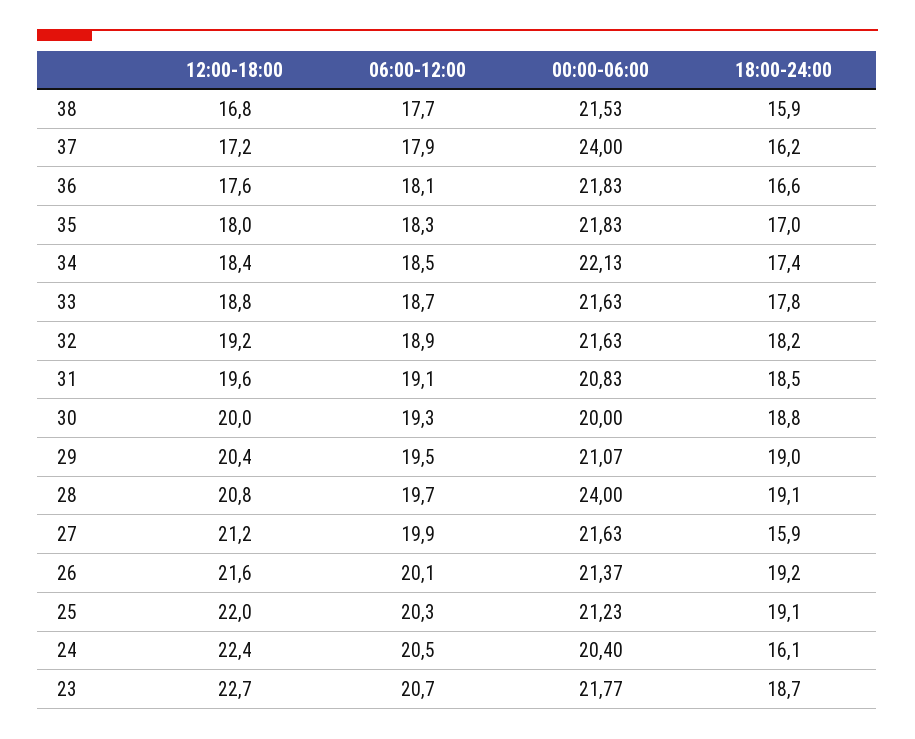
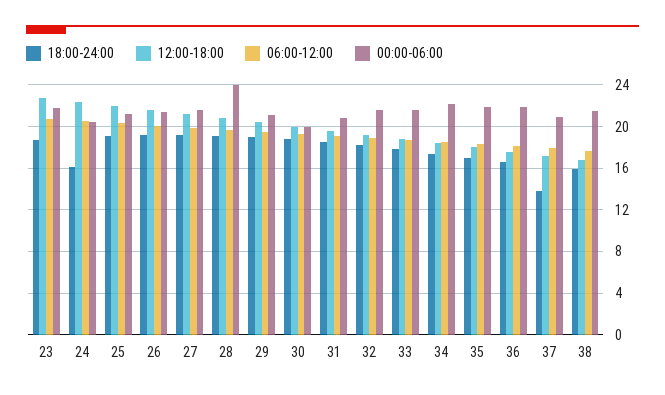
  {
    "12:00-18:00": {
      "38": 16.8,
      "37": 17.2,
      "36": 17.6,
      "35": 18,
      "34": 18.4,
      "33": 18.8,
      "32": 19.2,
      "31": 19.6,
      "30": 20,
      "29": 20.4,
      "28": 20.8,
      "27": 21.2,
      "26": 21.6,
      "25": 22,
      "24": 22.4,
      "23": 22.7
    },
    "06:00-12:00": {
      "38": 17.7,
      "37": 17.9,
      "36": 18.1,
      "35": 18.3,
      "34": 18.5,
      "33": 18.7,
      "32": 18.9,
      "31": 19.1,
      "30": 19.3,
      "29": 19.5,
      "28": 19.7,
      "27": 19.9,
      "26": 20.1,
      "25": 20.3,
      "24": 20.5,
      "23": 20.7
    },
    "00:00-06:00": {
      "38": 21.53,
-     "37": 24,
+     "37": 21,
      "36": 21.83,
      "35": 21.83,
      "34": 22.13,
      "33": 21.63,
      "32": 21.63,
      "31": 20.83,
      "30": 20,
      "29": 21.07,
      "28": 24,
      "27": 21.63,
      "26": 21.37,
      "25": 21.23,
      "24": 20.4,
      "23": 21.77
    },
    "18:00-24:00": {
      "38": 15.9,
-     "37": 16.2,
+     "37": 14,
      "36": 16.6,
      "35": 17,
      "34": 17.4,
      "33": 17.8,
      "32": 18.2,
      "31": 18.5,
      "30": 18.8,
      "29": 19,
      "28": 19.1,
-     "27": 15.9,
+     "27": 19,
      "26": 19.2,
      "25": 19.1,
      "24": 16.1,
      "23": 18.7
    }
  }

